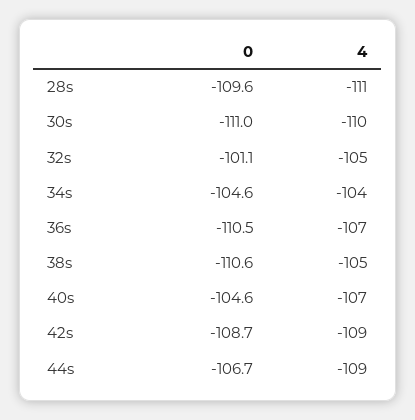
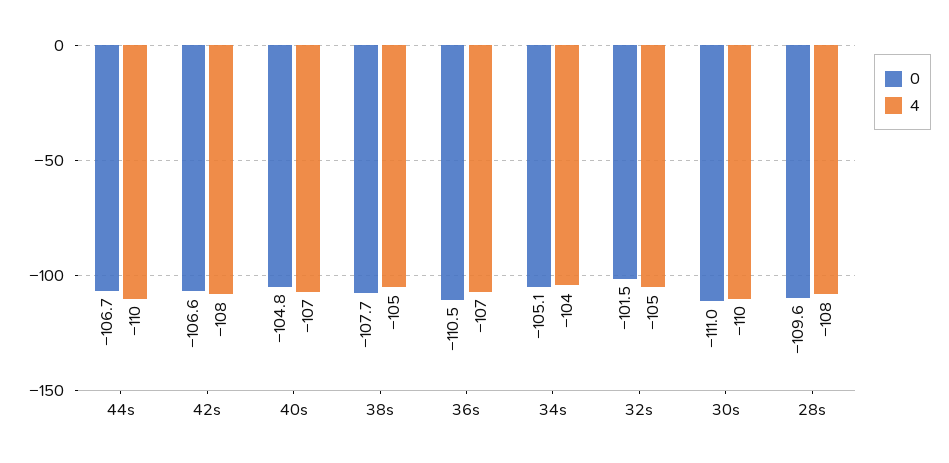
  {
    "0": {
      "28s": -109.6,
      "30s": -111,
-     "32s": -101.1,
+     "32s": -101.5,
-     "34s": -104.6,
+     "34s": -105.1,
      "36s": -110.5,
-     "38s": -110.6,
+     "38s": -107.7,
-     "40s": -104.6,
+     "40s": -104.8,
-     "42s": -108.7,
+     "42s": -106.6,
      "44s": -106.7
    },
    "4": {
-     "28s": -111,
+     "28s": -108,
      "30s": -110,
      "32s": -105,
      "34s": -104,
      "36s": -107,
      "38s": -105,
      "40s": -107,
-     "42s": -109,
+     "42s": -108,
-     "44s": -109
+     "44s": -110
    }
  }

